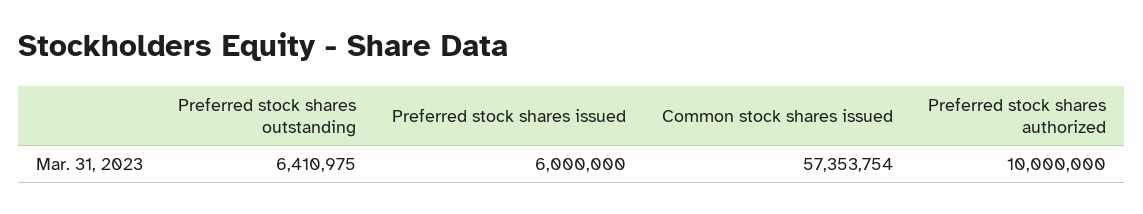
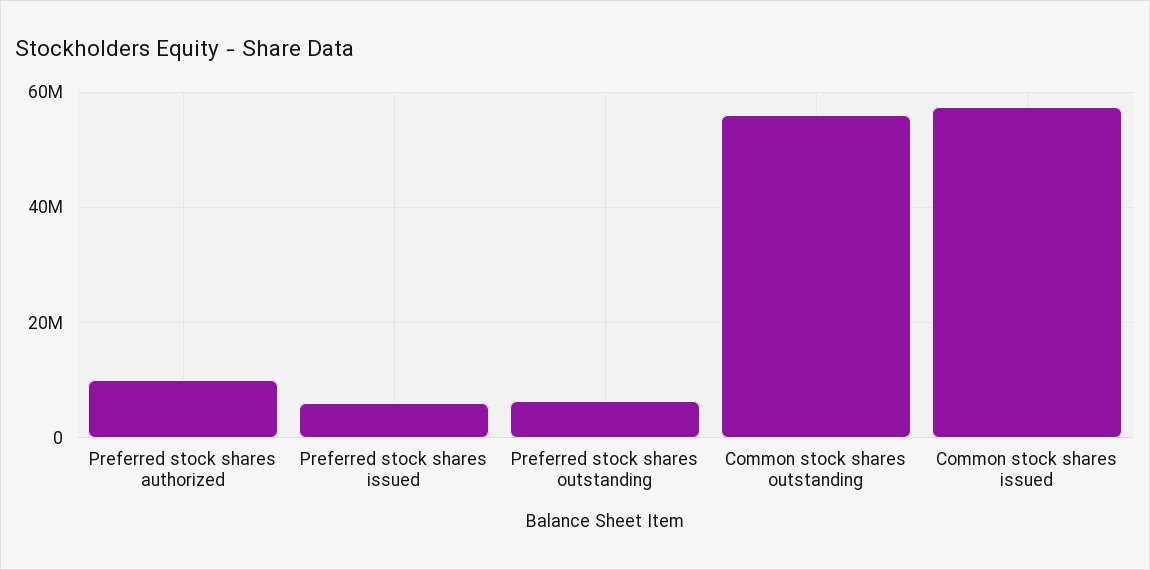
  {
    "Preferred stock shares outstanding": 6410975,
    "Preferred stock shares issued": 6000000,
    "Common stock shares issued": 57353754,
-   "Preferred stock shares authorized": 10000000
+   "Preferred stock shares authorized": 10000000,
+   "Common stock shares outstanding": 56000000
  }

